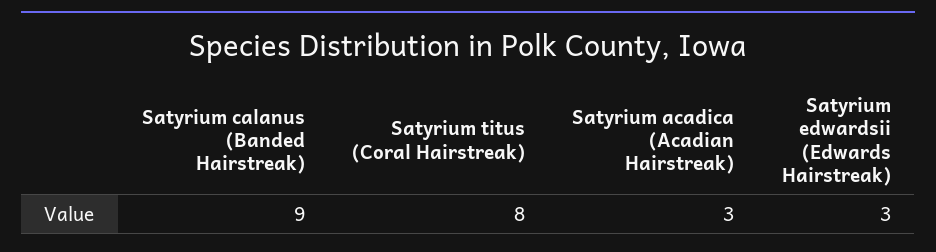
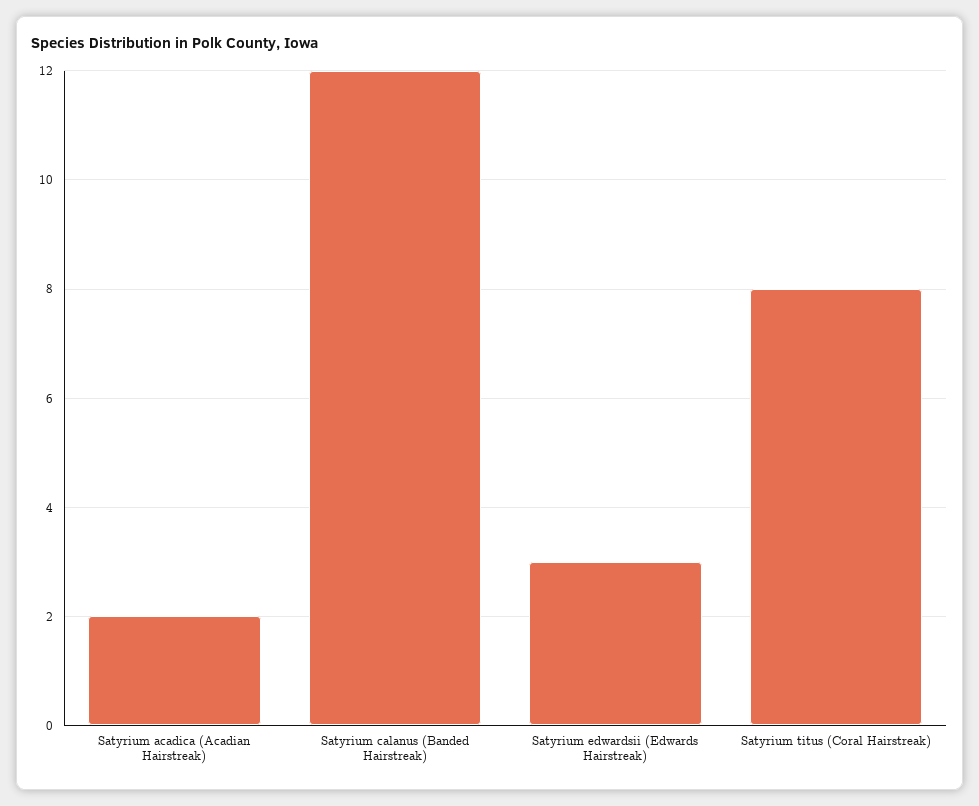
  {
-   "Satyrium calanus (Banded Hairstreak)": 9,
+   "Satyrium calanus (Banded Hairstreak)": 12,
    "Satyrium titus (Coral Hairstreak)": 8,
-   "Satyrium acadica (Acadian Hairstreak)": 3,
+   "Satyrium acadica (Acadian Hairstreak)": 2,
    "Satyrium edwardsii (Edwards Hairstreak)": 3
  }

